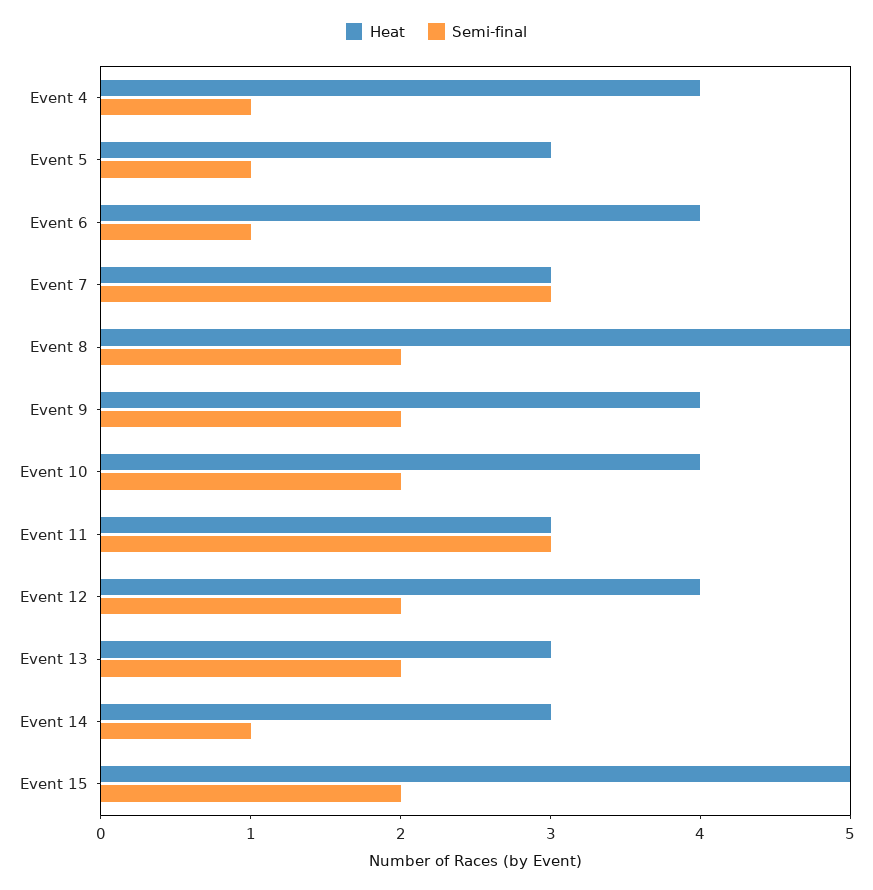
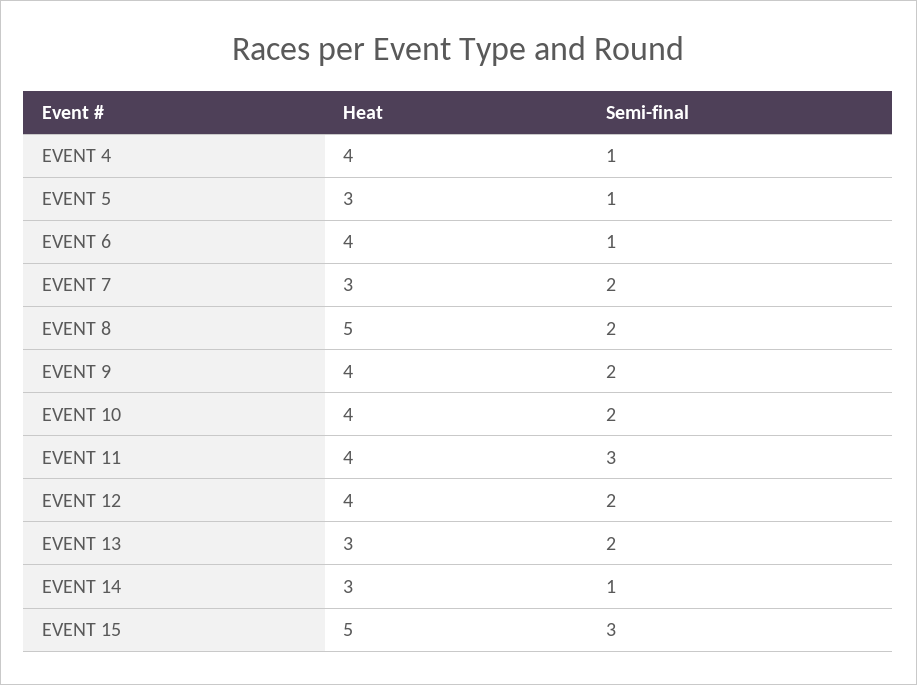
  {
    "Heat": {
      "Event 4": 4,
      "Event 5": 3,
      "Event 6": 4,
      "Event 7": 3,
      "Event 8": 5,
      "Event 9": 4,
      "Event 10": 4,
-     "Event 11": 3,
+     "Event 11": 4,
      "Event 12": 4,
      "Event 13": 3,
      "Event 14": 3,
      "Event 15": 5
    },
    "Semi-final": {
      "Event 4": 1,
      "Event 5": 1,
      "Event 6": 1,
-     "Event 7": 3,
+     "Event 7": 2,
      "Event 8": 2,
      "Event 9": 2,
      "Event 10": 2,
      "Event 11": 3,
      "Event 12": 2,
      "Event 13": 2,
      "Event 14": 1,
-     "Event 15": 2
+     "Event 15": 3
    }
  }

